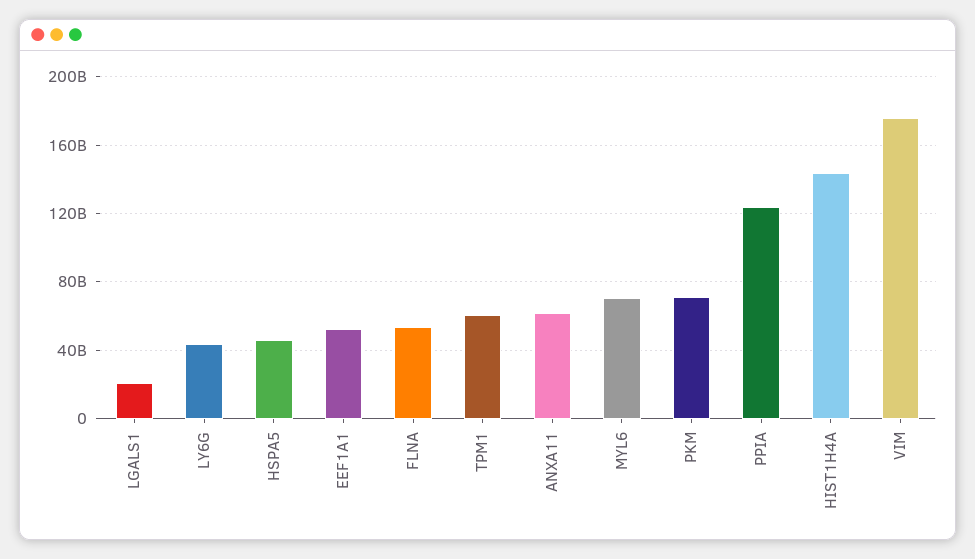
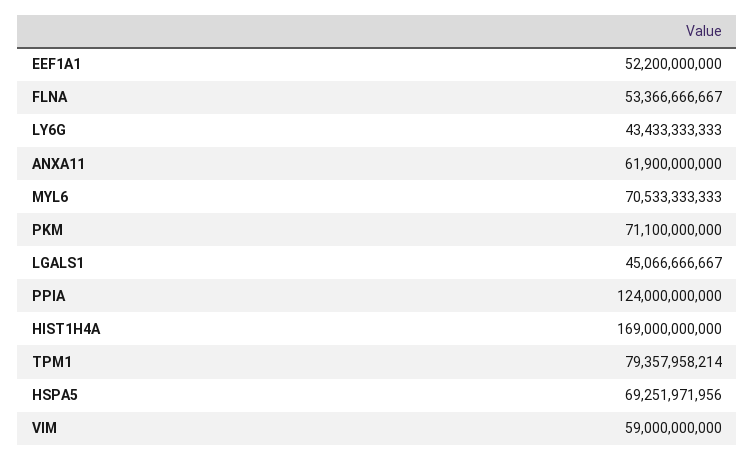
  {
-   "LGALS1": 20000000000,
+   "LGALS1": 45066666667,
    "LY6G": 43433333333,
-   "HSPA5": 45000000000,
+   "HSPA5": 69251971956,
    "EEF1A1": 52200000000,
    "FLNA": 53366666667,
-   "TPM1": 60000000000,
+   "TPM1": 79357958214,
    "ANXA11": 61900000000,
    "MYL6": 70533333333,
    "PKM": 71100000000,
    "PPIA": 124000000000,
-   "HIST1H4A": 145000000000,
+   "HIST1H4A": 169000000000,
-   "VIM": 175000000000
+   "VIM": 59000000000
  }

